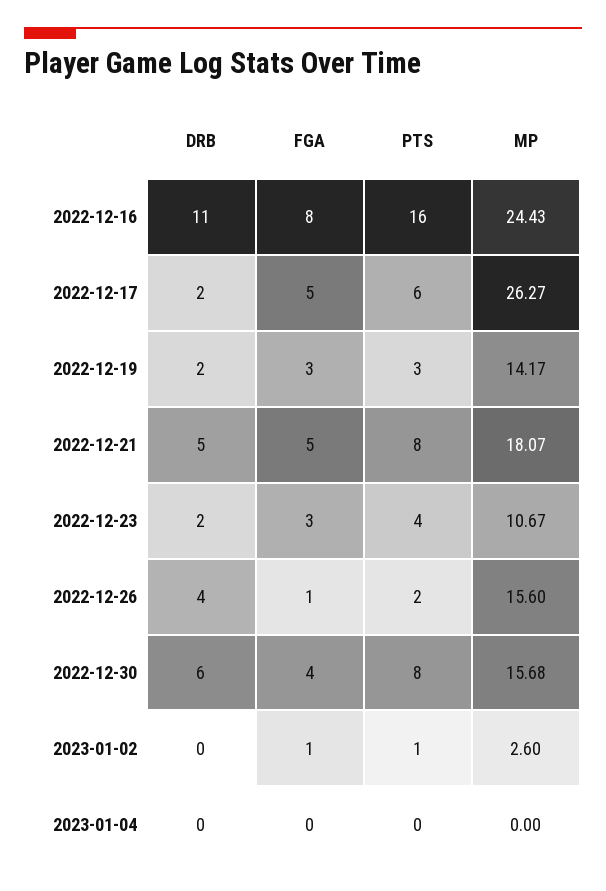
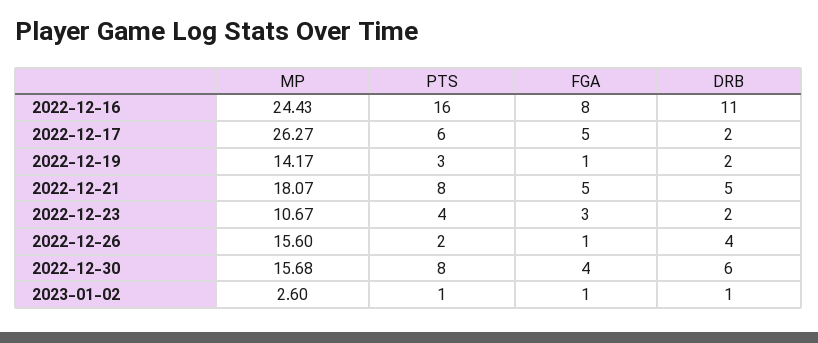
  {
    "DRB": {
      "2022-12-16": 11,
      "2022-12-17": 2,
      "2022-12-19": 2,
      "2022-12-21": 5,
      "2022-12-23": 2,
      "2022-12-26": 4,
      "2022-12-30": 6,
-     "2023-01-02": 0,
+     "2023-01-02": 1
-     "2023-01-04": 0
    },
    "FGA": {
      "2022-12-16": 8,
      "2022-12-17": 5,
-     "2022-12-19": 3,
+     "2022-12-19": 1,
      "2022-12-21": 5,
      "2022-12-23": 3,
      "2022-12-26": 1,
      "2022-12-30": 4,
-     "2023-01-02": 1,
+     "2023-01-02": 1
-     "2023-01-04": 0
    },
    "PTS": {
      "2022-12-16": 16,
      "2022-12-17": 6,
      "2022-12-19": 3,
      "2022-12-21": 8,
      "2022-12-23": 4,
      "2022-12-26": 2,
      "2022-12-30": 8,
-     "2023-01-02": 1,
+     "2023-01-02": 1
-     "2023-01-04": 0
    },
    "MP": {
      "2022-12-16": 24.43,
      "2022-12-17": 26.27,
      "2022-12-19": 14.17,
      "2022-12-21": 18.07,
      "2022-12-23": 10.67,
      "2022-12-26": 15.6,
      "2022-12-30": 15.68,
-     "2023-01-02": 2.6,
+     "2023-01-02": 2.6
-     "2023-01-04": 0
    }
  }

